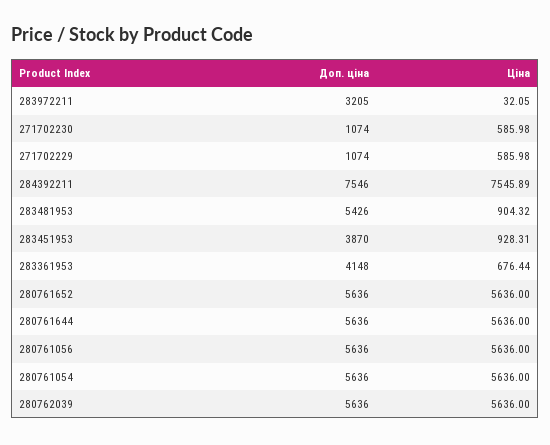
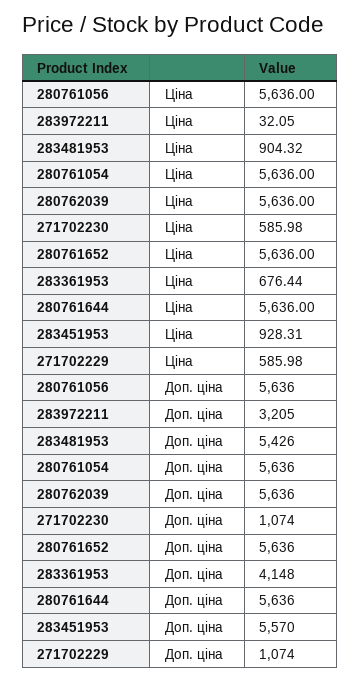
  {
    "Доп. ціна": {
      "283972211": 3205,
      "271702230": 1074,
      "271702229": 1074,
-     "284392211": 7546,
      "283481953": 5426,
-     "283451953": 3870,
+     "283451953": 5570,
      "283361953": 4148,
      "280761652": 5636,
      "280761644": 5636,
      "280761056": 5636,
      "280761054": 5636,
      "280762039": 5636
    },
    "Ціна": {
      "283972211": 32.05,
      "271702230": 585.98,
      "271702229": 585.98,
-     "284392211": 7545.89,
      "283481953": 904.32,
      "283451953": 928.31,
      "283361953": 676.44,
      "280761652": 5636,
      "280761644": 5636,
      "280761056": 5636,
      "280761054": 5636,
      "280762039": 5636
    }
  }

